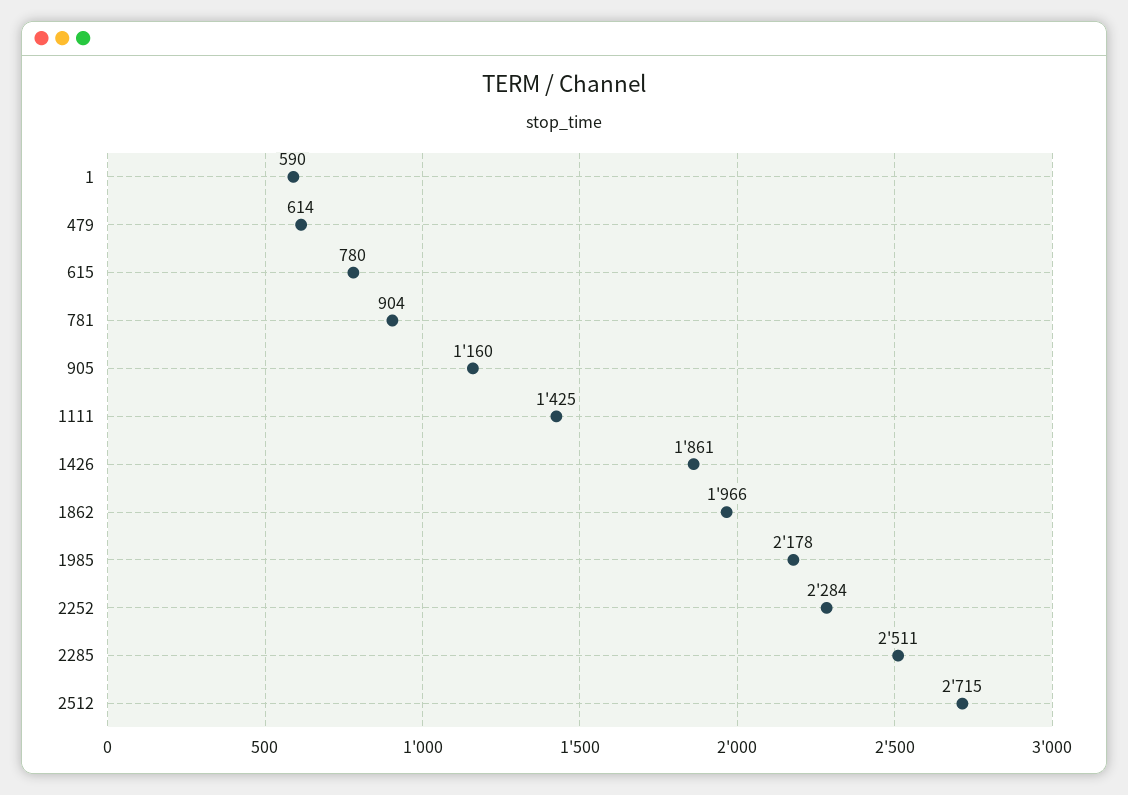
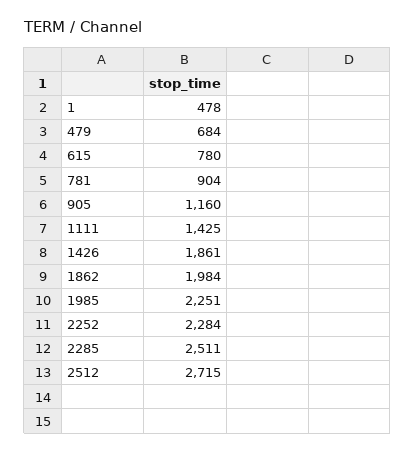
  {
-   "1": 590,
+   "1": 478,
-   "479": 614,
+   "479": 684,
    "615": 780,
    "781": 904,
    "905": 1160,
    "1111": 1425,
    "1426": 1861,
-   "1862": 1966,
+   "1862": 1984,
-   "1985": 2178,
+   "1985": 2251,
    "2252": 2284,
    "2285": 2511,
    "2512": 2715
  }

